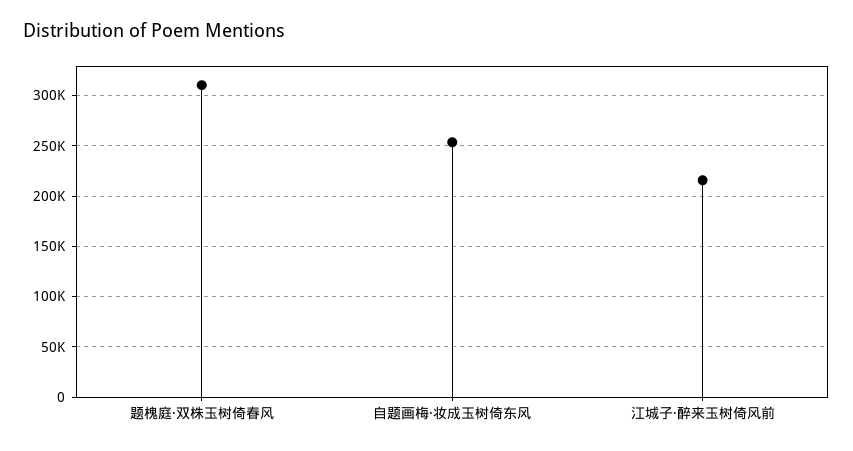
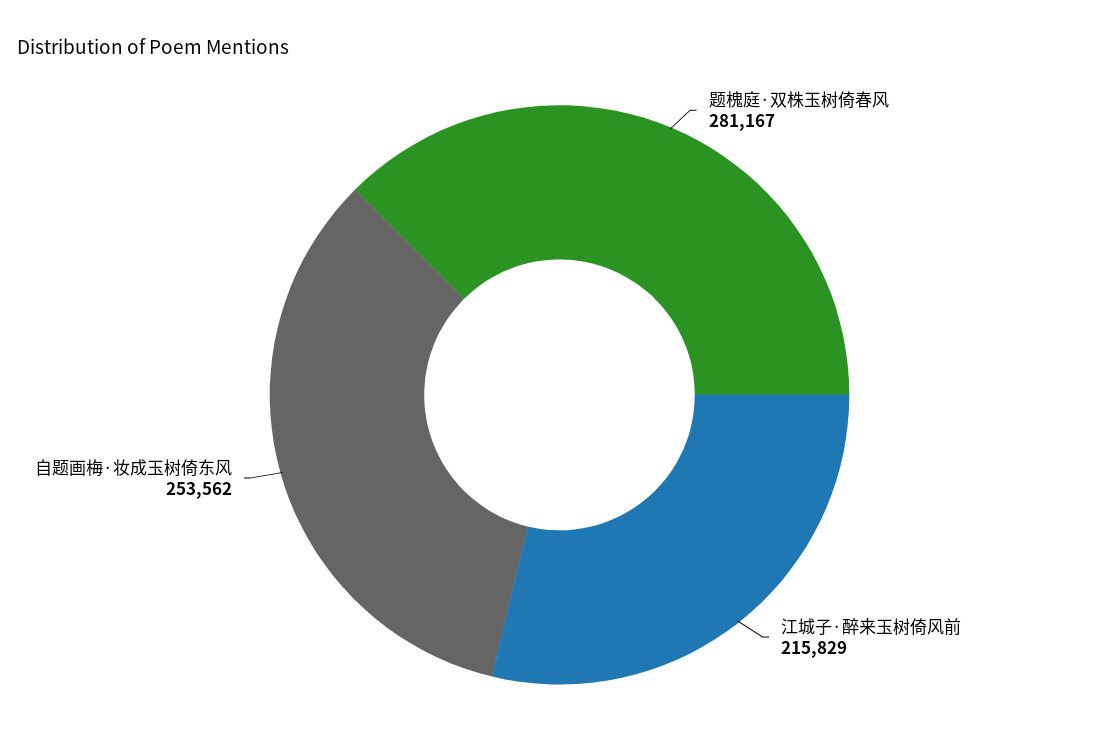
  {
-   "题槐庭·双株玉树倚春风": 310000,
+   "题槐庭·双株玉树倚春风": 281167,
    "自题画梅·妆成玉树倚东风": 253562,
    "江城子·醉来玉树倚风前": 215829
  }

